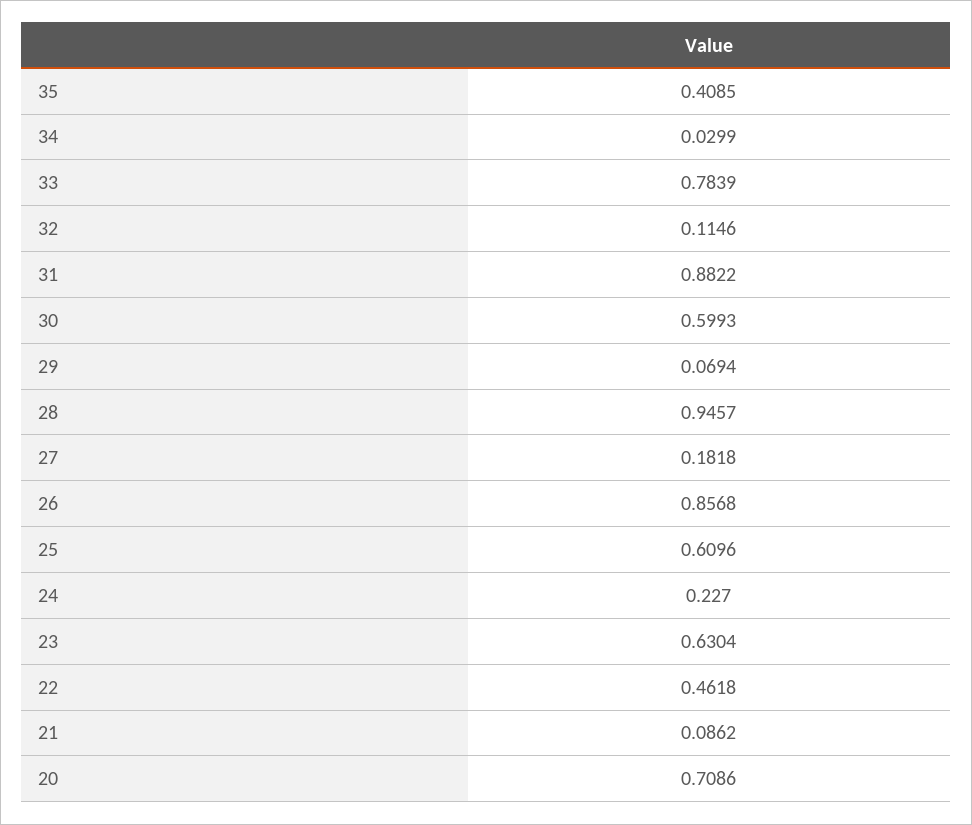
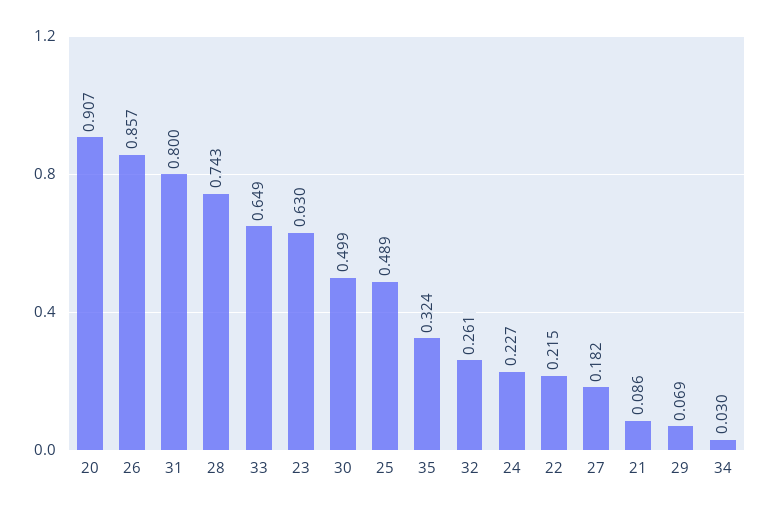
  {
-   "35": 0.4085,
+   "35": 0.324,
    "34": 0.0299,
-   "33": 0.7839,
+   "33": 0.649,
-   "32": 0.1146,
+   "32": 0.261,
-   "31": 0.8822,
+   "31": 0.8,
-   "30": 0.5993,
+   "30": 0.499,
    "29": 0.0694,
-   "28": 0.9457,
+   "28": 0.743,
    "27": 0.1818,
    "26": 0.8568,
-   "25": 0.6096,
+   "25": 0.489,
    "24": 0.227,
    "23": 0.6304,
-   "22": 0.4618,
+   "22": 0.215,
    "21": 0.0862,
-   "20": 0.7086
+   "20": 0.907
  }

